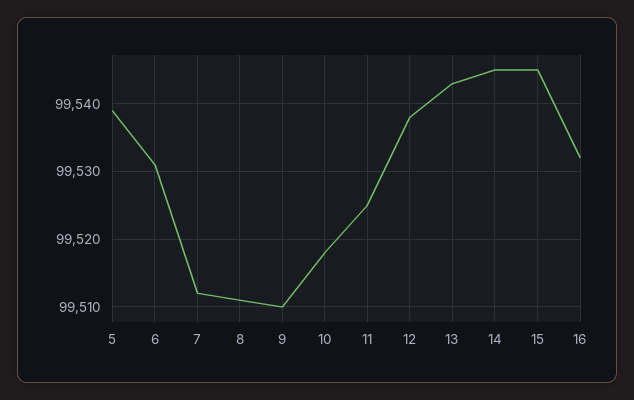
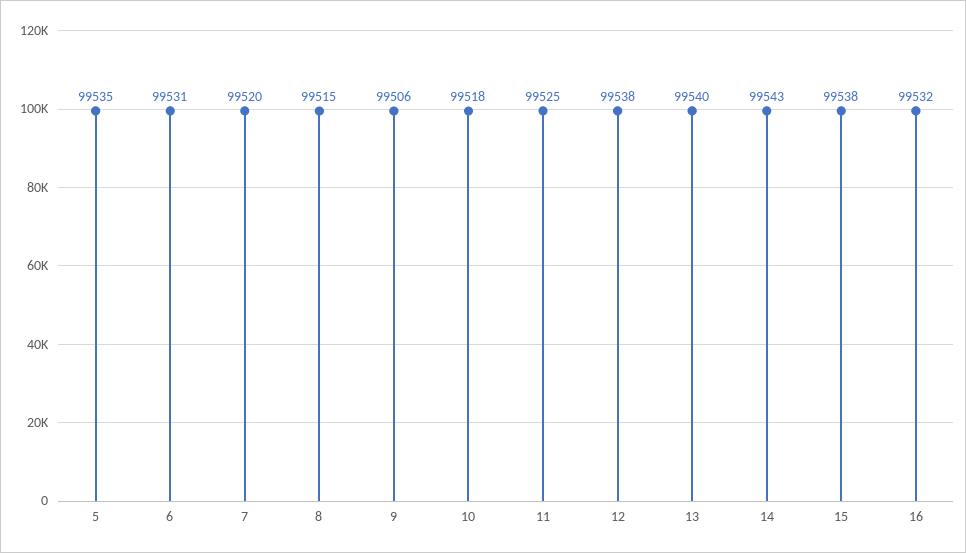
  {
-   "5": 99539,
+   "5": 99535,
    "6": 99531,
-   "7": 99512,
+   "7": 99520,
-   "8": 99511,
+   "8": 99515,
-   "9": 99510,
+   "9": 99506,
    "10": 99518,
    "11": 99525,
    "12": 99538,
-   "13": 99543,
+   "13": 99540,
-   "14": 99545,
+   "14": 99543,
-   "15": 99545,
+   "15": 99538,
    "16": 99532
  }

